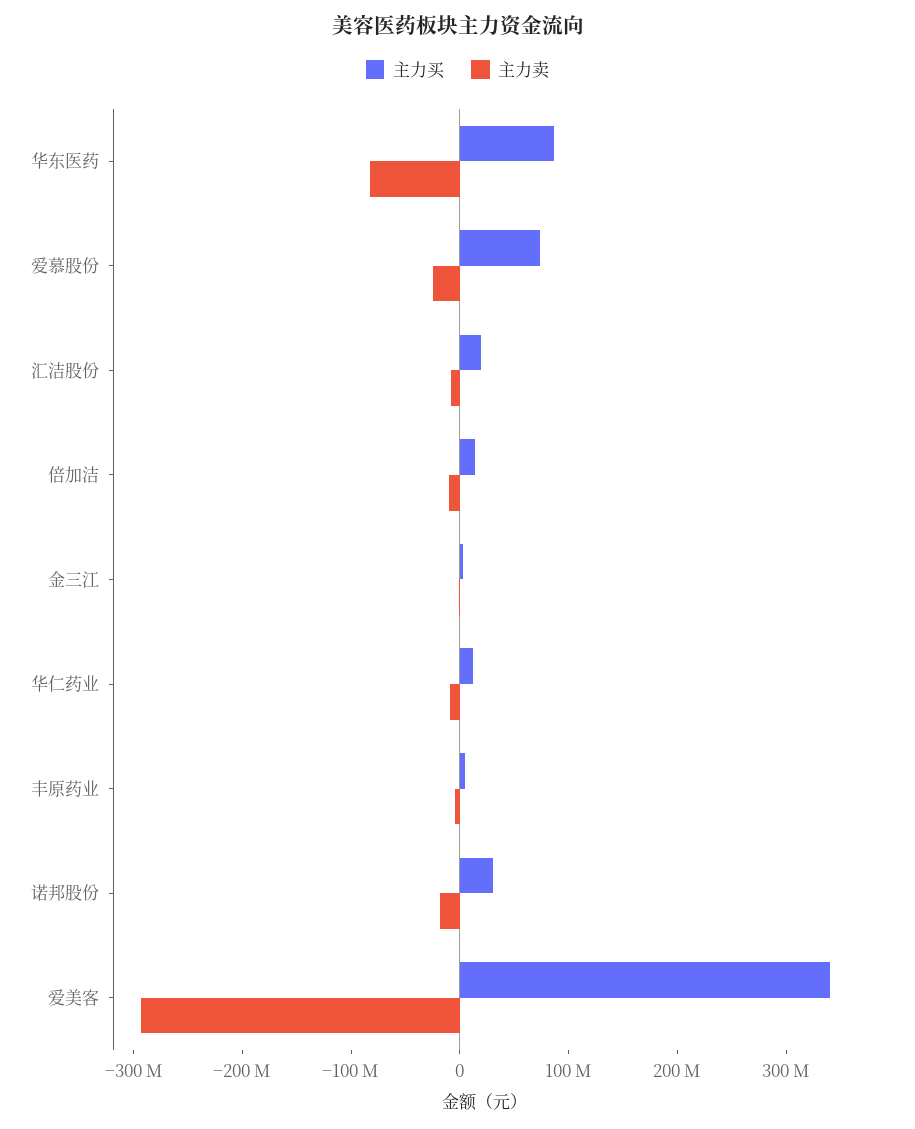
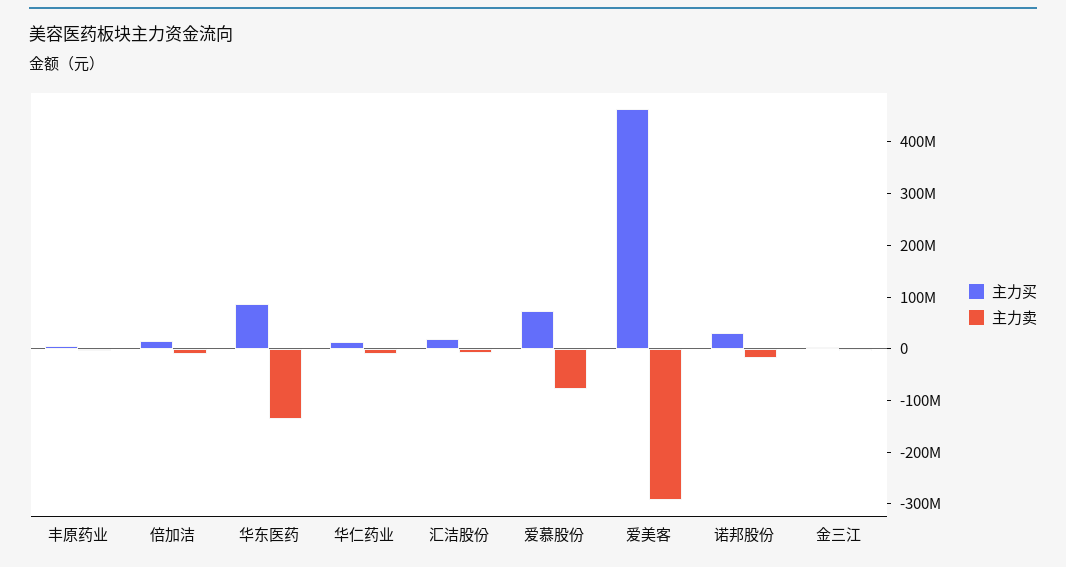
  {
    "主力买": {
      "华东医药": 80000000,
      "爱慕股份": 80000000,
      "汇洁股份": 20000000,
      "倍加洁": 20000000,
      "金三江": 0,
      "华仁药业": 20000000,
      "丰原药业": 0,
      "诺邦股份": 40000000,
-     "爱美客": 340000000
+     "爱美客": 460000000
    },
    "主力卖": {
-     "华东医药": -80000000,
+     "华东医药": -140000000,
-     "爱慕股份": -20000000,
+     "爱慕股份": -80000000,
      "汇洁股份": 0,
      "倍加洁": -20000000,
      "金三江": 0,
      "华仁药业": 0,
      "丰原药业": 0,
      "诺邦股份": -20000000,
      "爱美客": -300000000
    }
  }

